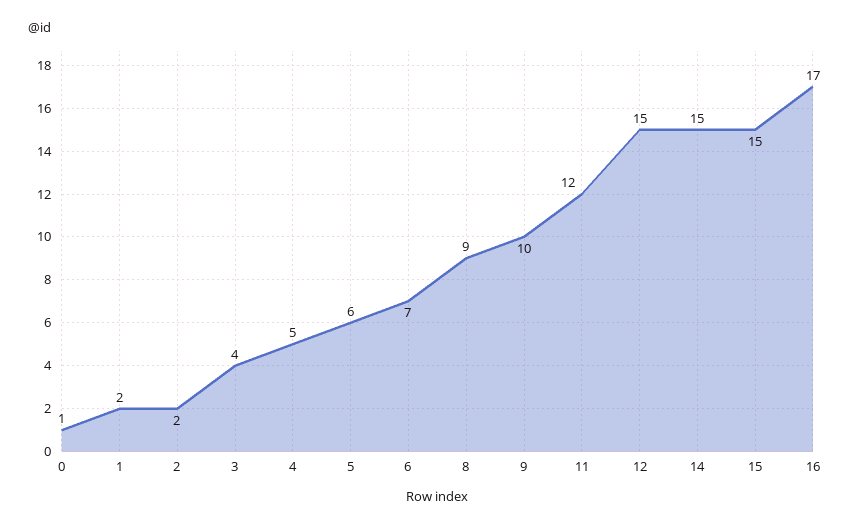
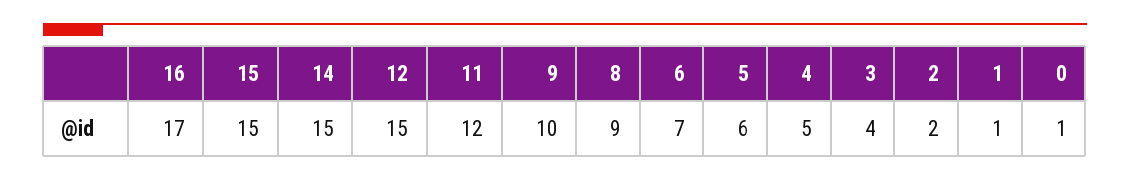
  {
    "0": 1,
-   "1": 2,
+   "1": 1,
    "2": 2,
    "3": 4,
    "4": 5,
    "5": 6,
    "6": 7,
    "8": 9,
    "9": 10,
    "11": 12,
    "12": 15,
    "14": 15,
    "15": 15,
    "16": 17
  }

